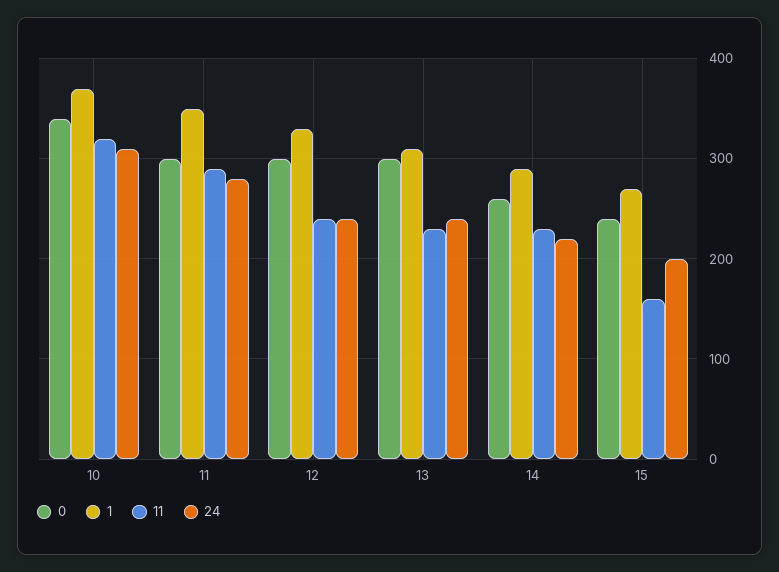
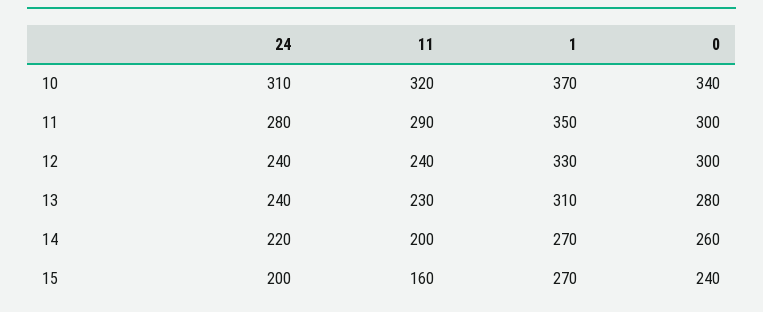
  {
    "0": {
      "10": 340,
      "11": 300,
      "12": 300,
-     "13": 300,
+     "13": 280,
      "14": 260,
      "15": 240
    },
    "1": {
      "10": 370,
      "11": 350,
      "12": 330,
      "13": 310,
-     "14": 290,
+     "14": 270,
      "15": 270
    },
    "11": {
      "10": 320,
      "11": 290,
      "12": 240,
      "13": 230,
-     "14": 230,
+     "14": 200,
      "15": 160
    },
    "24": {
      "10": 310,
      "11": 280,
      "12": 240,
      "13": 240,
      "14": 220,
      "15": 200
    }
  }

